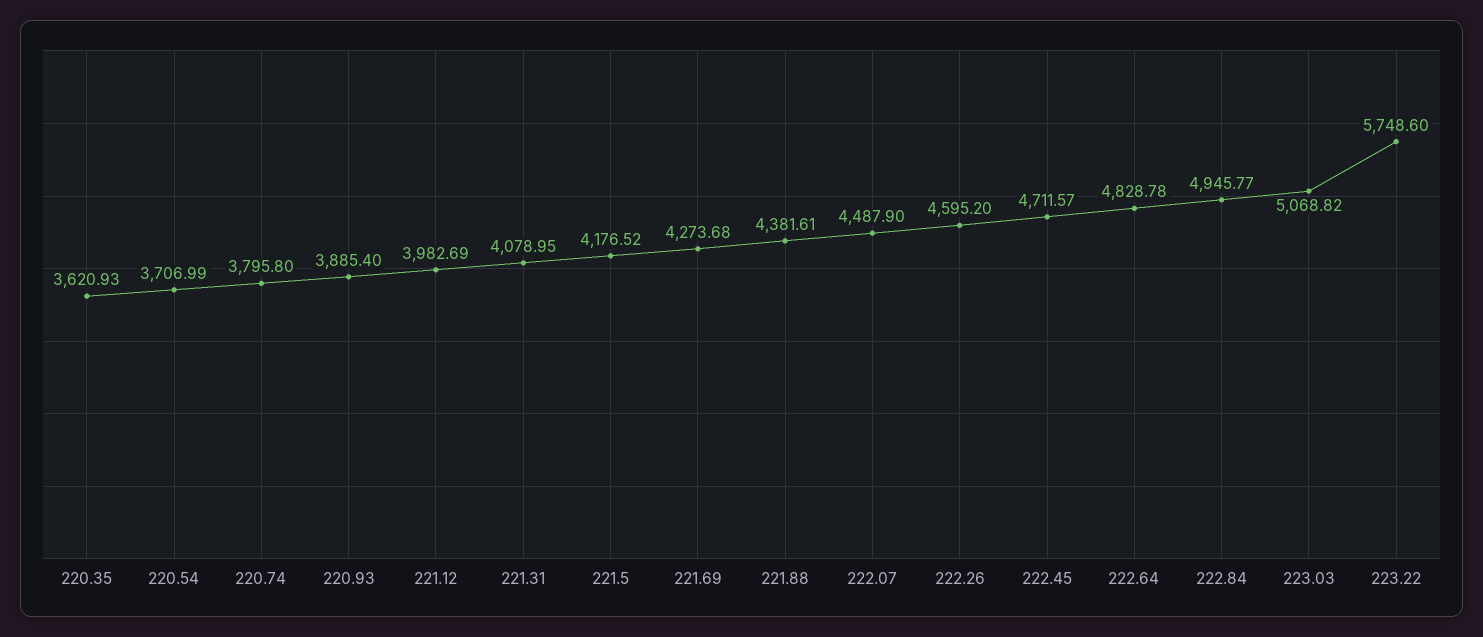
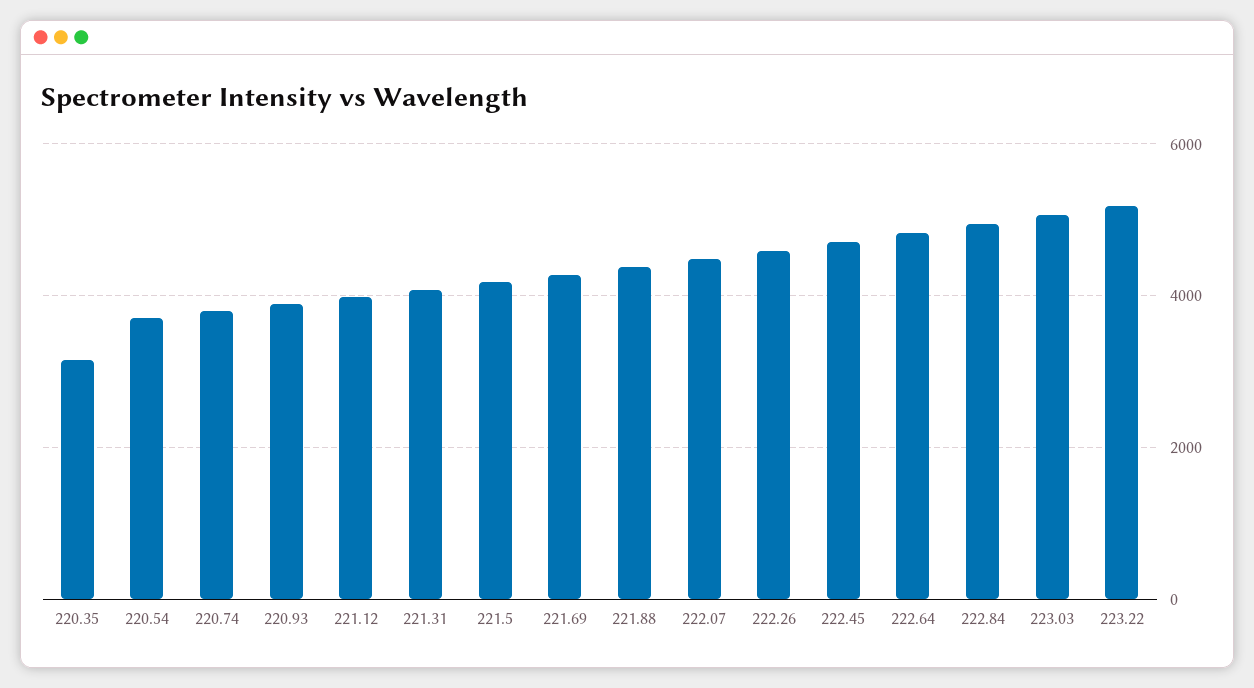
  {
-   "220.35": 3620.93,
+   "220.35": 3200,
    "220.54": 3706.99,
    "220.74": 3795.8,
    "220.93": 3885.4,
    "221.12": 3982.69,
    "221.31": 4078.95,
    "221.5": 4176.52,
    "221.69": 4273.68,
    "221.88": 4381.61,
    "222.07": 4487.9,
    "222.26": 4595.2,
    "222.45": 4711.57,
    "222.64": 4828.78,
    "222.84": 4945.77,
    "223.03": 5068.82,
-   "223.22": 5748.6
+   "223.22": 5200
  }

